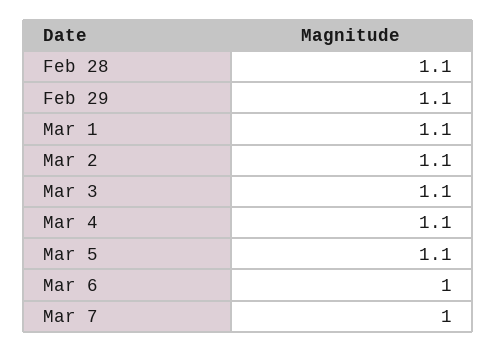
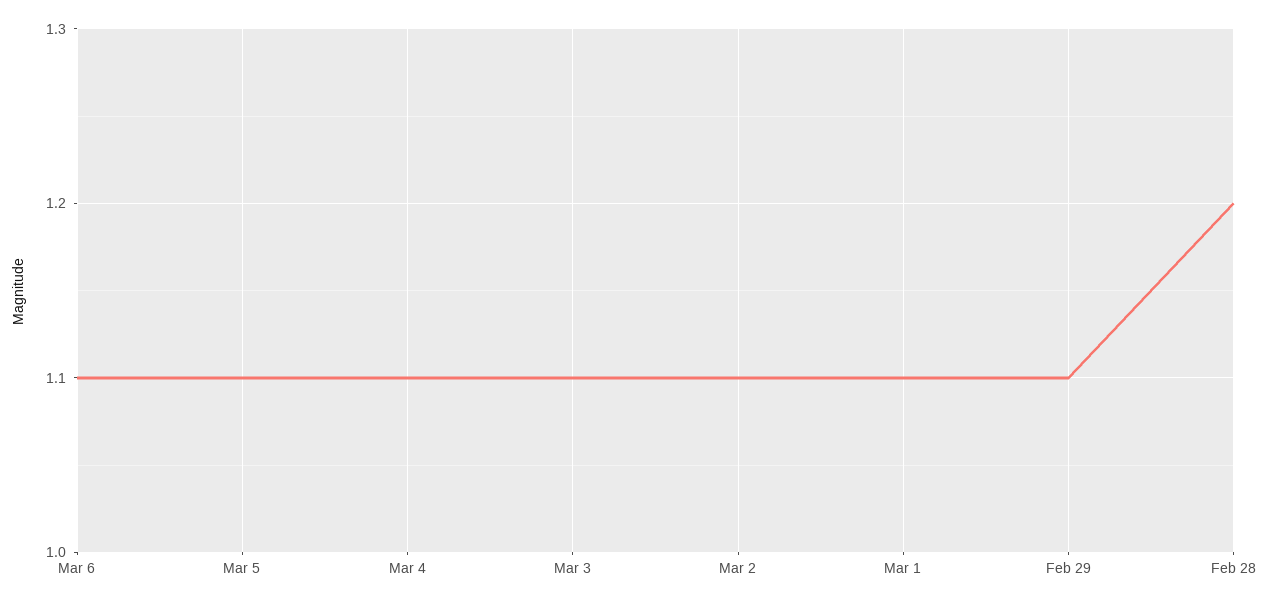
  {
-   "Feb 28": 1.1,
+   "Feb 28": 1.2,
    "Feb 29": 1.1,
    "Mar 1": 1.1,
    "Mar 2": 1.1,
    "Mar 3": 1.1,
    "Mar 4": 1.1,
    "Mar 5": 1.1,
-   "Mar 6": 1,
+   "Mar 6": 1.1
-   "Mar 7": 1
  }

